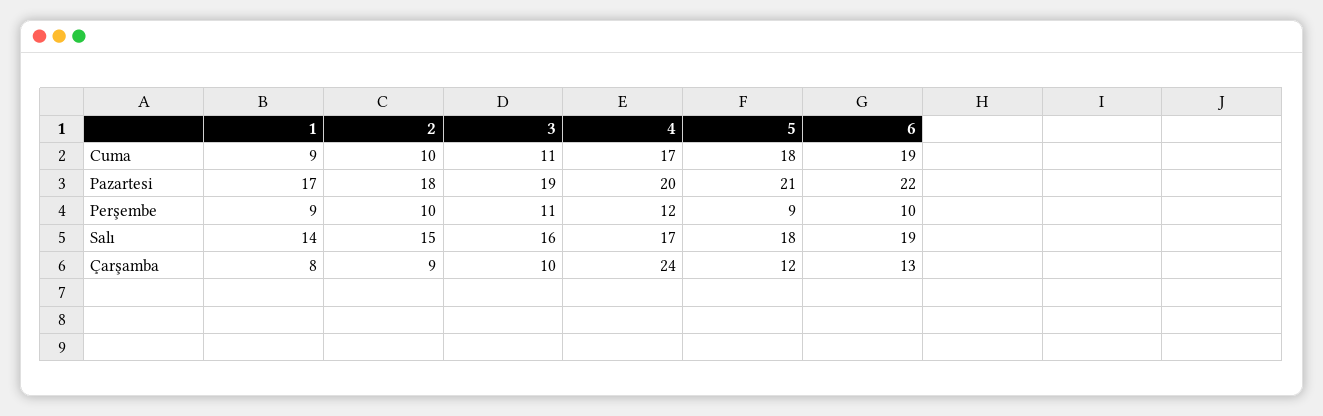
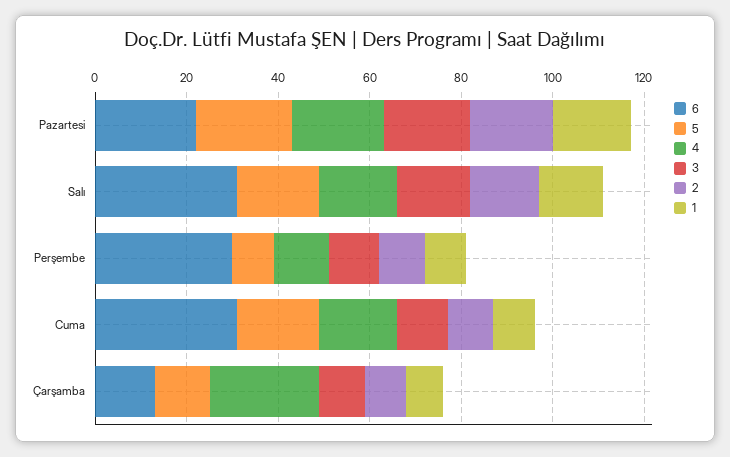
  {
    "1": {
      "Cuma": 9,
      "Pazartesi": 17,
      "Perşembe": 9,
      "Salı": 14,
      "Çarşamba": 8
    },
    "2": {
      "Cuma": 10,
      "Pazartesi": 18,
      "Perşembe": 10,
      "Salı": 15,
      "Çarşamba": 9
    },
    "3": {
      "Cuma": 11,
      "Pazartesi": 19,
      "Perşembe": 11,
      "Salı": 16,
      "Çarşamba": 10
    },
    "4": {
      "Cuma": 17,
      "Pazartesi": 20,
      "Perşembe": 12,
      "Salı": 17,
      "Çarşamba": 24
    },
    "5": {
      "Cuma": 18,
      "Pazartesi": 21,
      "Perşembe": 9,
      "Salı": 18,
      "Çarşamba": 12
    },
    "6": {
-     "Cuma": 19,
+     "Cuma": 30,
      "Pazartesi": 22,
-     "Perşembe": 10,
+     "Perşembe": 30,
-     "Salı": 19,
+     "Salı": 30,
      "Çarşamba": 13
    }
  }

